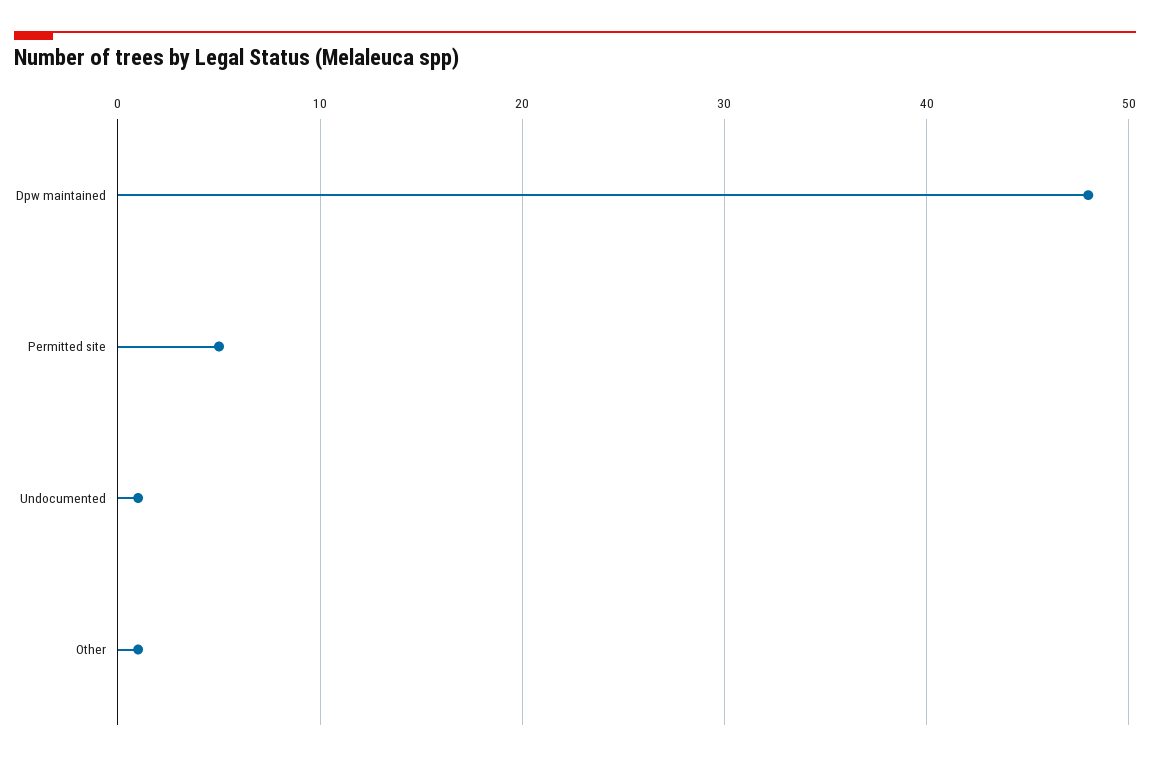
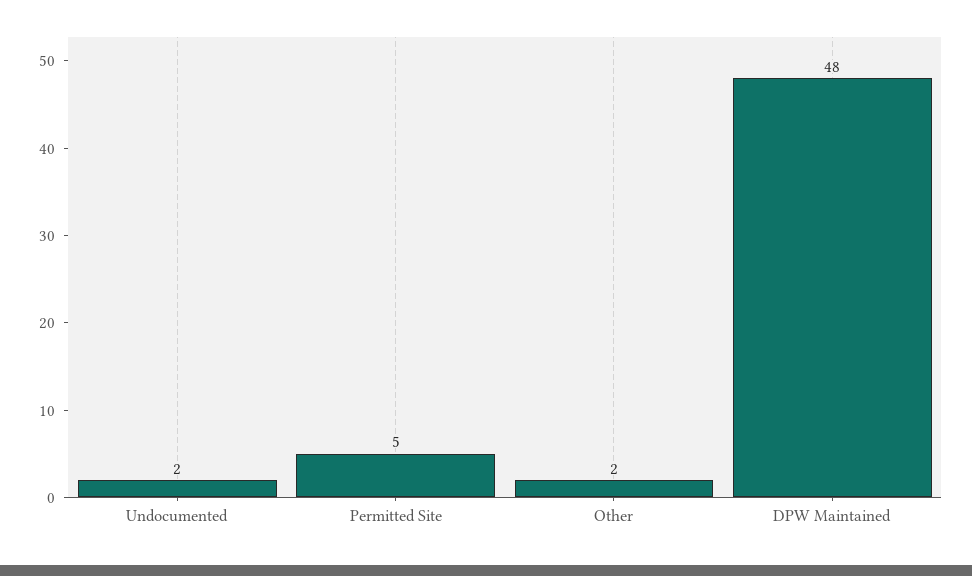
  {
    "Dpw maintained": 48,
    "Permitted site": 5,
-   "Undocumented": 1,
+   "Undocumented": 2,
-   "Other": 1
+   "Other": 2
  }

